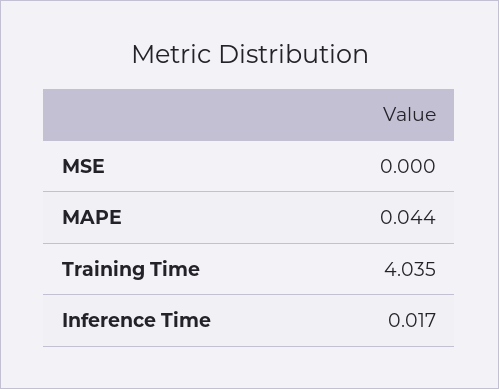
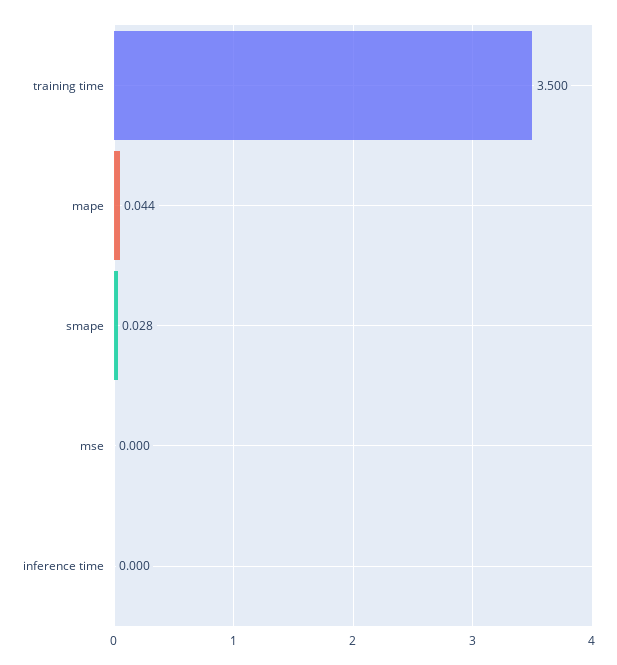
  {
    "MSE": 0,
    "MAPE": 0.044,
-   "Training Time": 4.035,
+   "Training Time": 3.5,
-   "Inference Time": 0.017
+   "Inference Time": 0,
+   "smape": 0.028
  }

